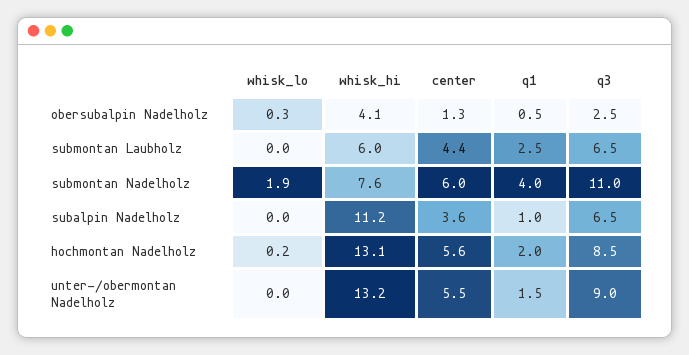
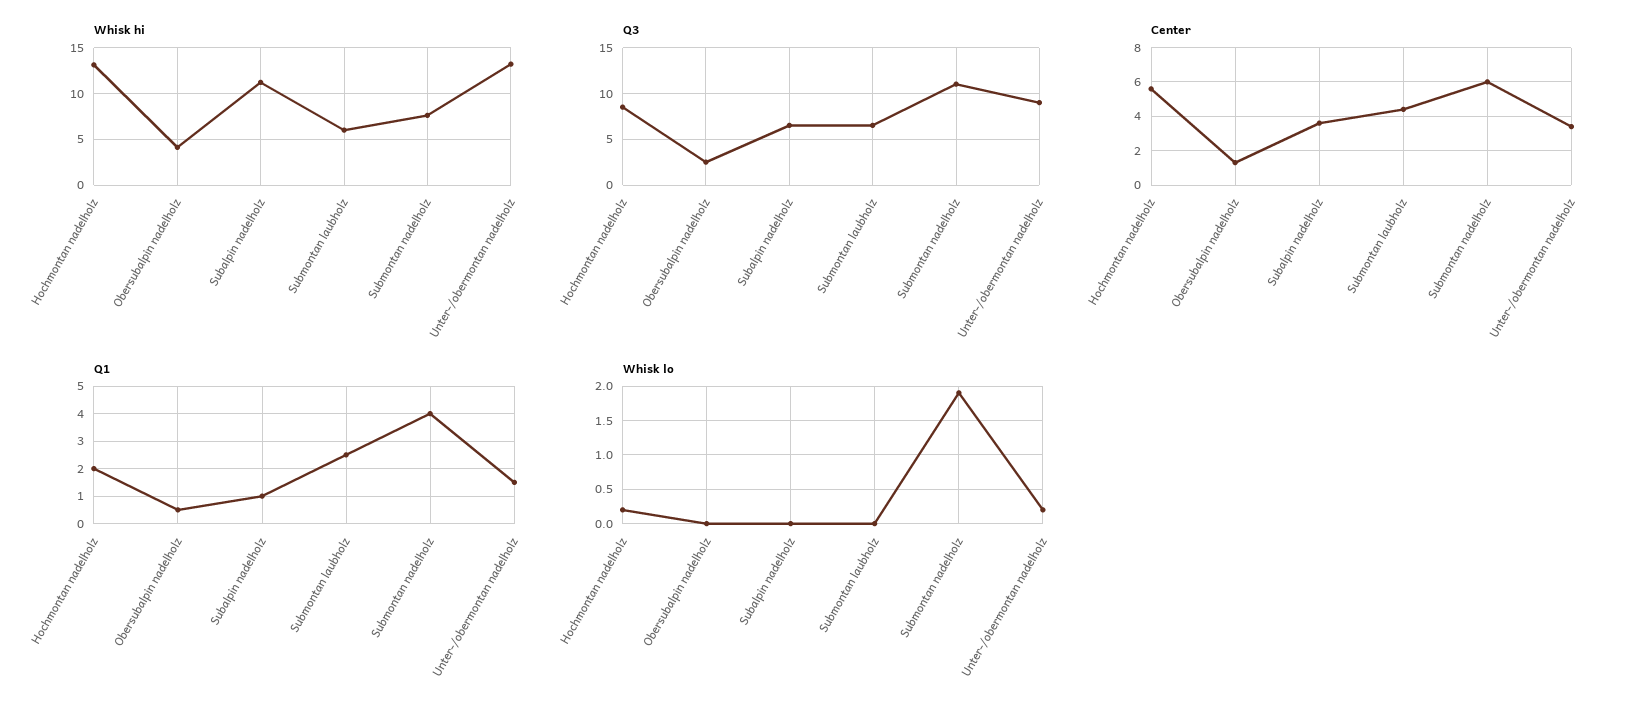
  {
    "whisk_lo": {
-     "obersubalpin Nadelholz": 0.3,
+     "obersubalpin Nadelholz": 0,
      "submontan Laubholz": 0,
      "submontan Nadelholz": 1.9,
      "subalpin Nadelholz": 0,
      "hochmontan Nadelholz": 0.2,
-     "unter-/obermontan Nadelholz": 0
+     "unter-/obermontan Nadelholz": 0.2
    },
    "whisk_hi": {
      "obersubalpin Nadelholz": 4.1,
      "submontan Laubholz": 6,
      "submontan Nadelholz": 7.6,
      "subalpin Nadelholz": 11.2,
      "hochmontan Nadelholz": 13.1,
      "unter-/obermontan Nadelholz": 13.2
    },
    "center": {
      "obersubalpin Nadelholz": 1.3,
      "submontan Laubholz": 4.4,
      "submontan Nadelholz": 6,
      "subalpin Nadelholz": 3.6,
      "hochmontan Nadelholz": 5.6,
-     "unter-/obermontan Nadelholz": 5.5
+     "unter-/obermontan Nadelholz": 3.5
    },
    "q1": {
      "obersubalpin Nadelholz": 0.5,
      "submontan Laubholz": 2.5,
      "submontan Nadelholz": 4,
      "subalpin Nadelholz": 1,
      "hochmontan Nadelholz": 2,
      "unter-/obermontan Nadelholz": 1.5
    },
    "q3": {
      "obersubalpin Nadelholz": 2.5,
      "submontan Laubholz": 6.5,
      "submontan Nadelholz": 11,
      "subalpin Nadelholz": 6.5,
      "hochmontan Nadelholz": 8.5,
      "unter-/obermontan Nadelholz": 9
    }
  }

